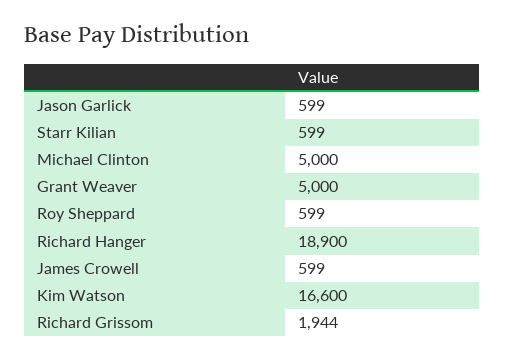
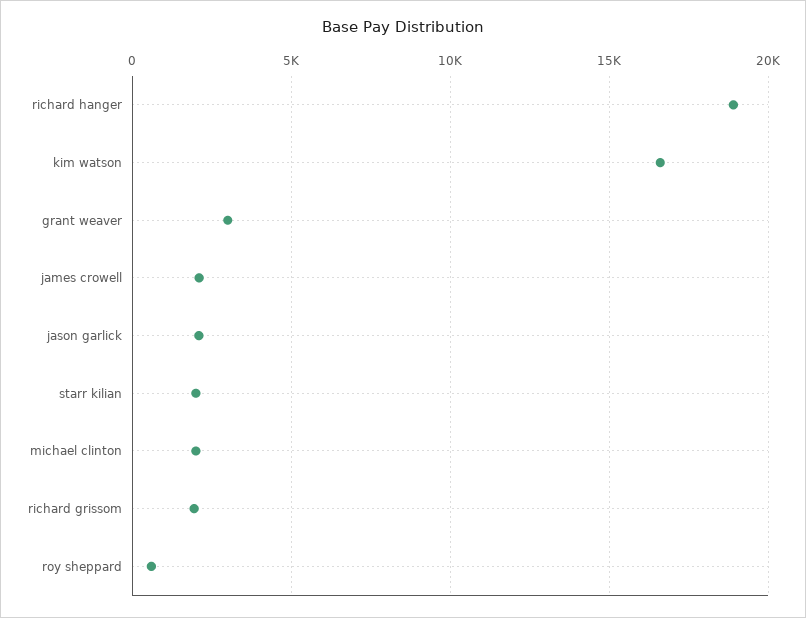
  {
-   "Jason Garlick": 599,
+   "Jason Garlick": 2000,
-   "Starr Kilian": 599,
+   "Starr Kilian": 2000,
-   "Michael Clinton": 5000,
+   "Michael Clinton": 2000,
-   "Grant Weaver": 5000,
+   "Grant Weaver": 3000,
    "Roy Sheppard": 599,
    "Richard Hanger": 18900,
-   "James Crowell": 599,
+   "James Crowell": 2000,
    "Kim Watson": 16600,
    "Richard Grissom": 1944
  }

